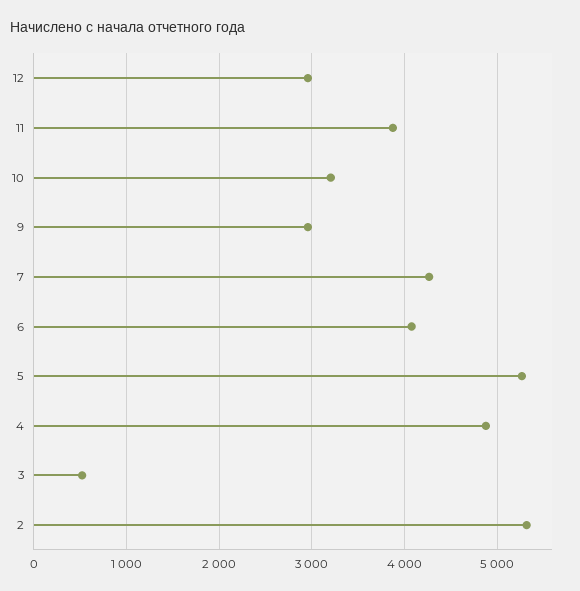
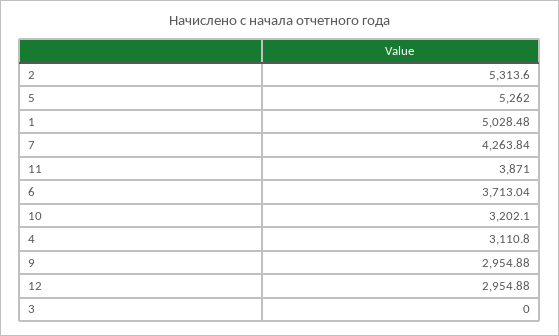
  {
    "12": 2954.88,
    "11": 3871,
    "10": 3202.1,
    "9": 2954.88,
    "7": 4263.84,
-   "6": 4100,
+   "6": 3713.04,
    "5": 5262,
-   "4": 4900,
+   "4": 3110.8,
-   "3": 500,
+   "3": 0,
-   "2": 5313.6
+   "2": 5313.6,
+   "1": 5028.48
  }

